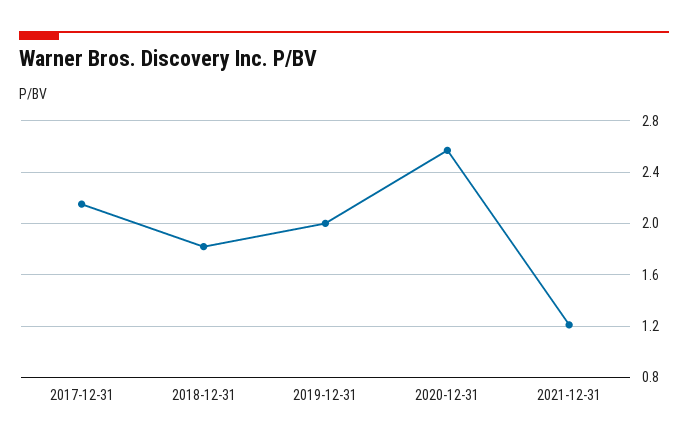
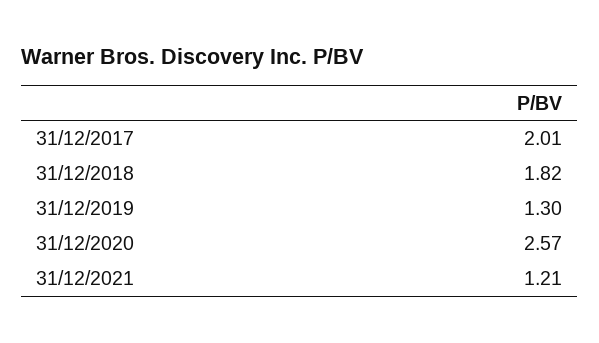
  {
-   "2017-12-31": 2.15,
+   "2017-12-31": 2.01,
    "2018-12-31": 1.82,
-   "2019-12-31": 2,
+   "2019-12-31": 1.3,
    "2020-12-31": 2.57,
    "2021-12-31": 1.21
  }

